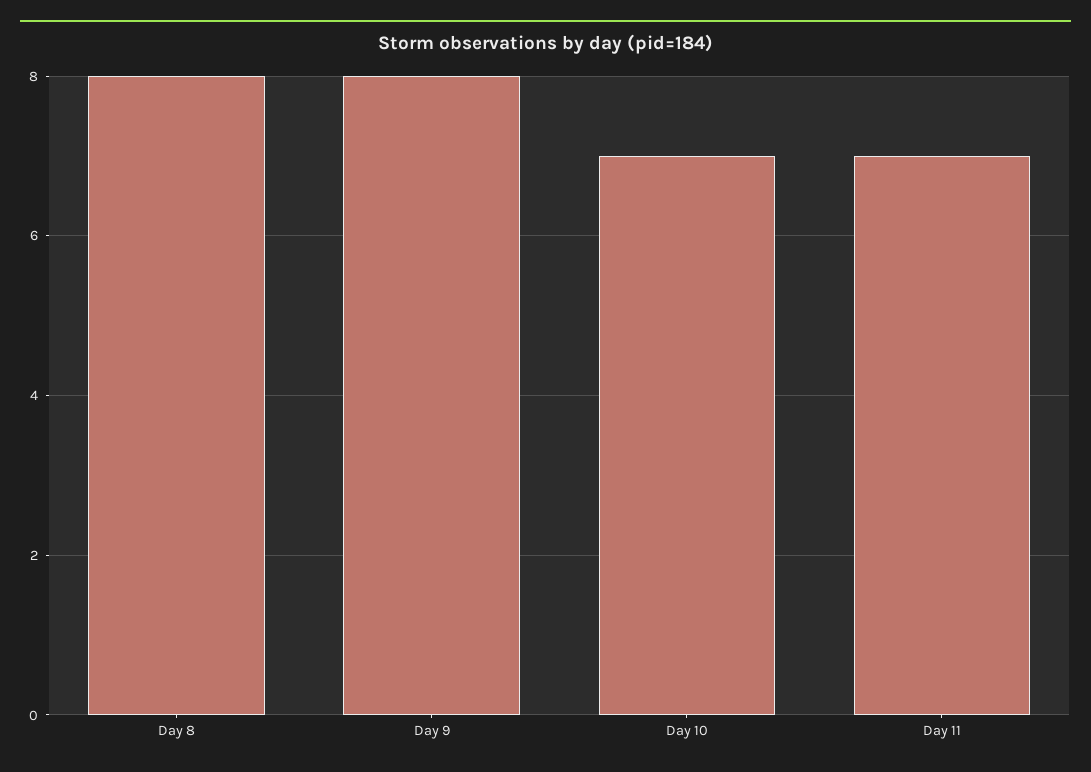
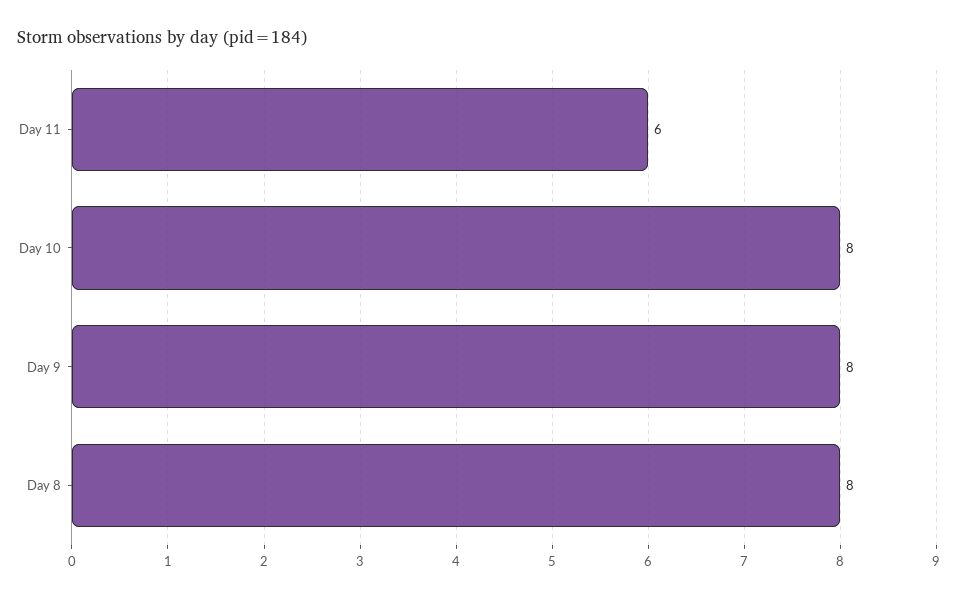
  {
    "Day 8": 8,
    "Day 9": 8,
-   "Day 10": 7,
+   "Day 10": 8,
-   "Day 11": 7
+   "Day 11": 6
  }

